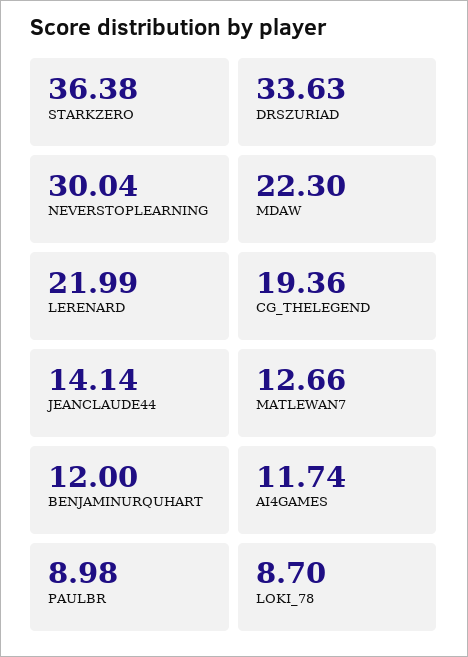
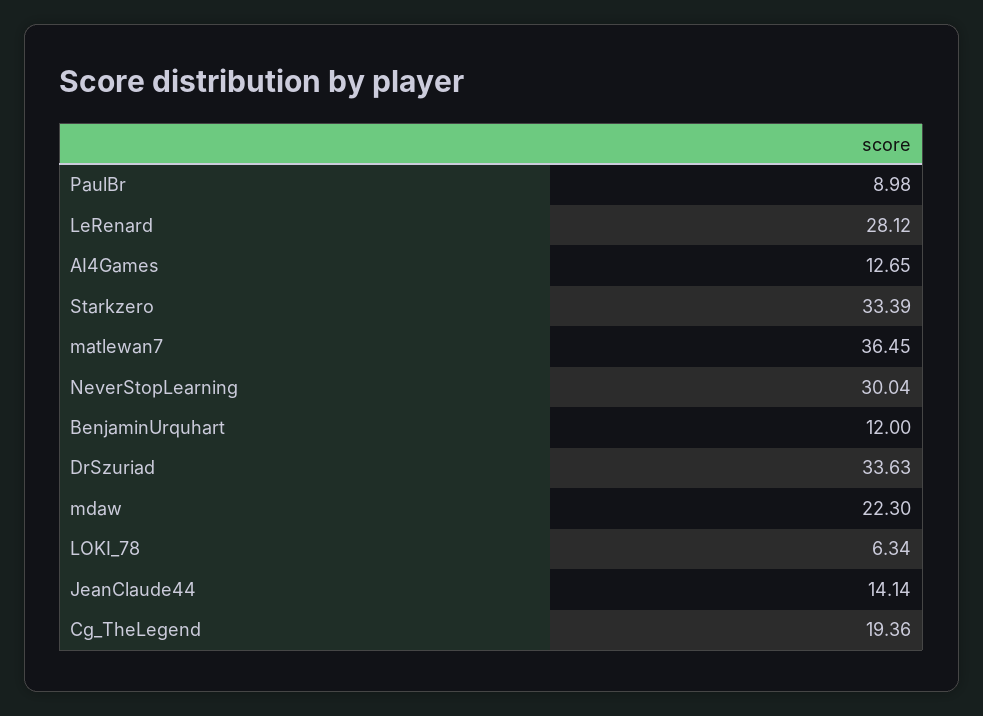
  {
-   "STARKZERO": 36.38,
+   "STARKZERO": 33.39,
    "DRSZURIAD": 33.63,
    "NEVERSTOPLEARNING": 30.04,
    "MDAW": 22.3,
-   "LERENARD": 21.99,
+   "LERENARD": 28.12,
    "CG_THELEGEND": 19.36,
    "JEANCLAUDE44": 14.14,
-   "MATLEWAN7": 12.66,
+   "MATLEWAN7": 36.45,
    "BENJAMINURQUHART": 12,
-   "AI4GAMES": 11.74,
+   "AI4GAMES": 12.65,
    "PAULBR": 8.98,
-   "LOKI_78": 8.7
+   "LOKI_78": 6.34
  }

